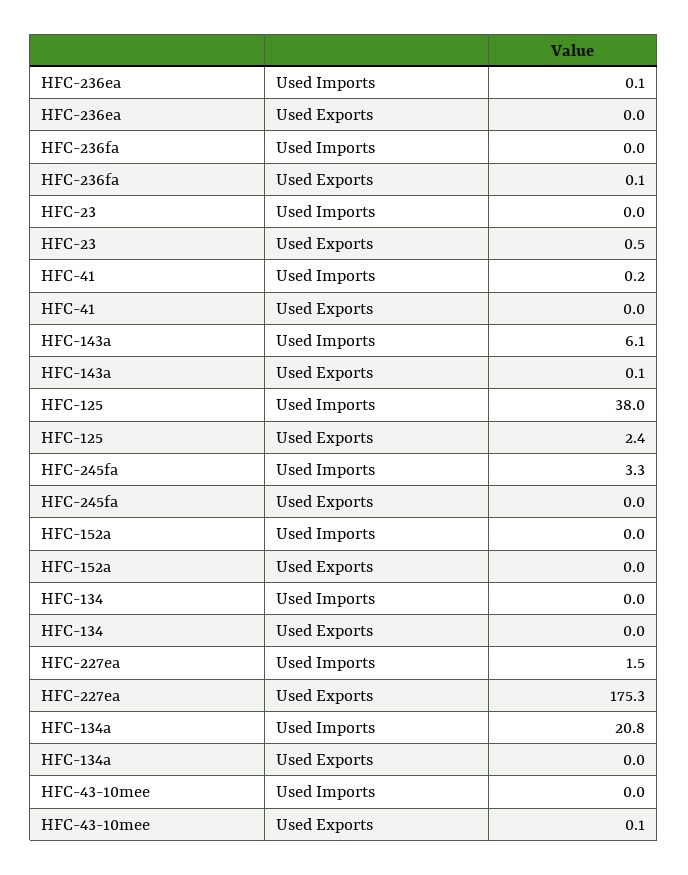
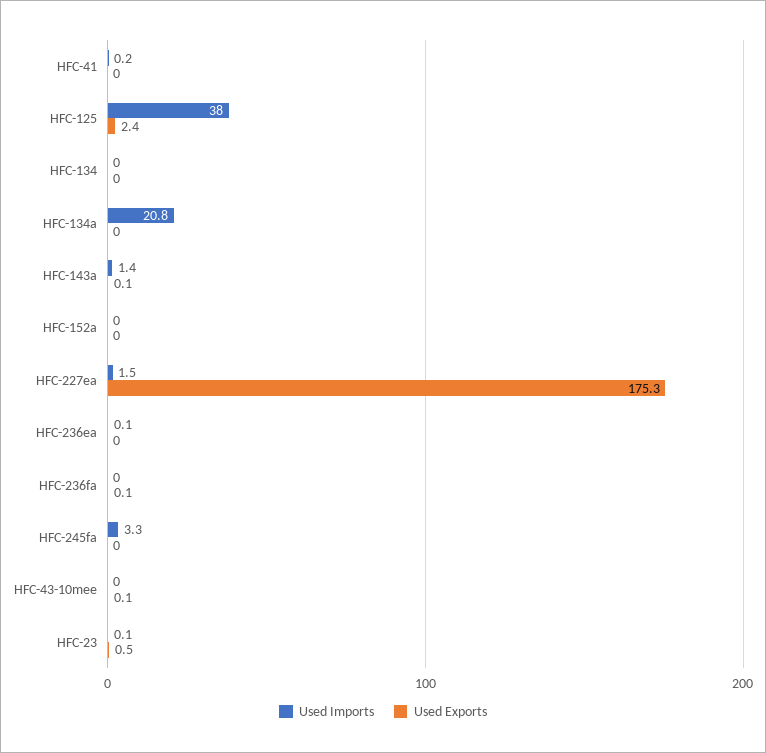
  {
    "Used Imports": {
      "HFC-236ea": 0.1,
      "HFC-236fa": 0,
-     "HFC-23": 0,
+     "HFC-23": 0.1,
      "HFC-41": 0.2,
-     "HFC-143a": 6.1,
+     "HFC-143a": 1.4,
      "HFC-125": 38,
      "HFC-245fa": 3.3,
      "HFC-152a": 0,
      "HFC-134": 0,
      "HFC-227ea": 1.5,
      "HFC-134a": 20.8,
      "HFC-43-10mee": 0
    },
    "Used Exports": {
      "HFC-236ea": 0,
      "HFC-236fa": 0.1,
      "HFC-23": 0.5,
      "HFC-41": 0,
      "HFC-143a": 0.1,
      "HFC-125": 2.4,
      "HFC-245fa": 0,
      "HFC-152a": 0,
      "HFC-134": 0,
      "HFC-227ea": 175.3,
      "HFC-134a": 0,
      "HFC-43-10mee": 0.1
    }
  }

